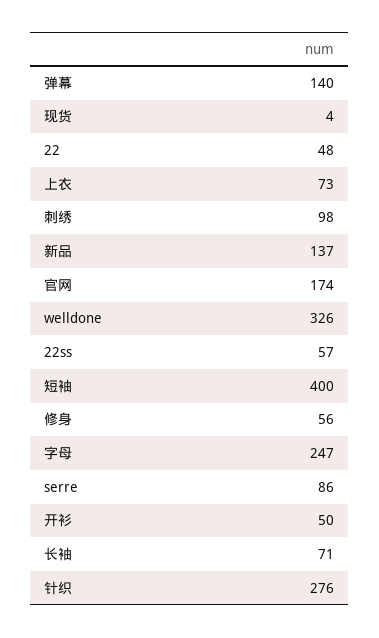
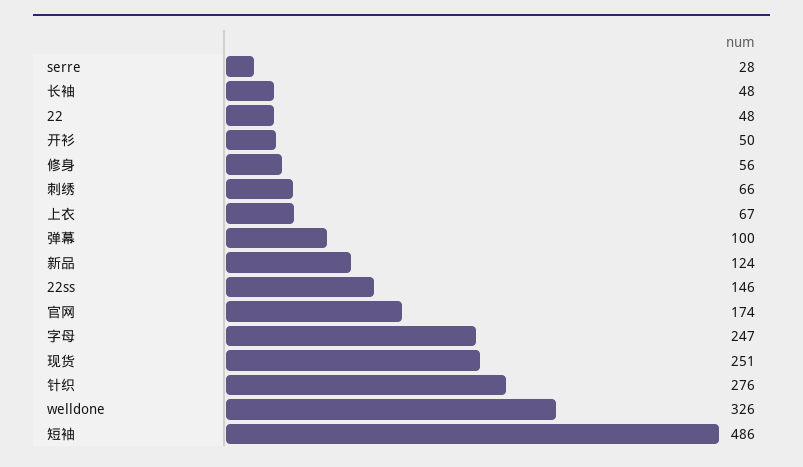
  {
-   "弹幕": 140,
+   "弹幕": 100,
-   "现货": 4,
+   "现货": 251,
    "22": 48,
-   "上衣": 73,
+   "上衣": 67,
-   "刺绣": 98,
+   "刺绣": 66,
-   "新品": 137,
+   "新品": 124,
    "官网": 174,
    "welldone": 326,
-   "22ss": 57,
+   "22ss": 146,
-   "短袖": 400,
+   "短袖": 486,
    "修身": 56,
    "字母": 247,
-   "serre": 86,
+   "serre": 28,
    "开衫": 50,
-   "长袖": 71,
+   "长袖": 48,
    "针织": 276
  }

